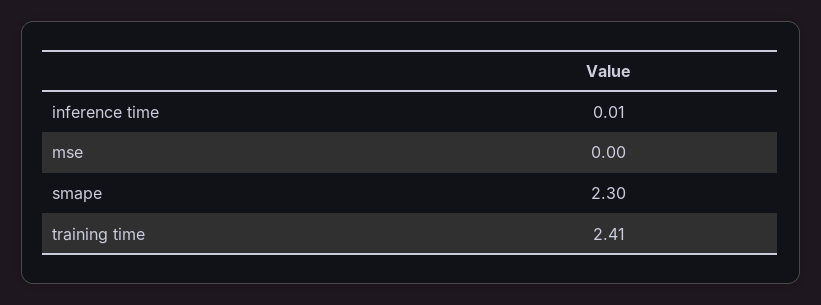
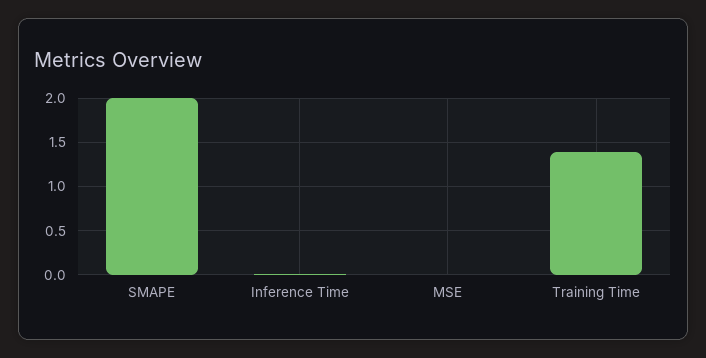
  {
    "inference time": 0.01,
    "mse": 0,
-   "smape": 2.3,
+   "smape": 2,
-   "training time": 2.41
+   "training time": 1.4
  }

